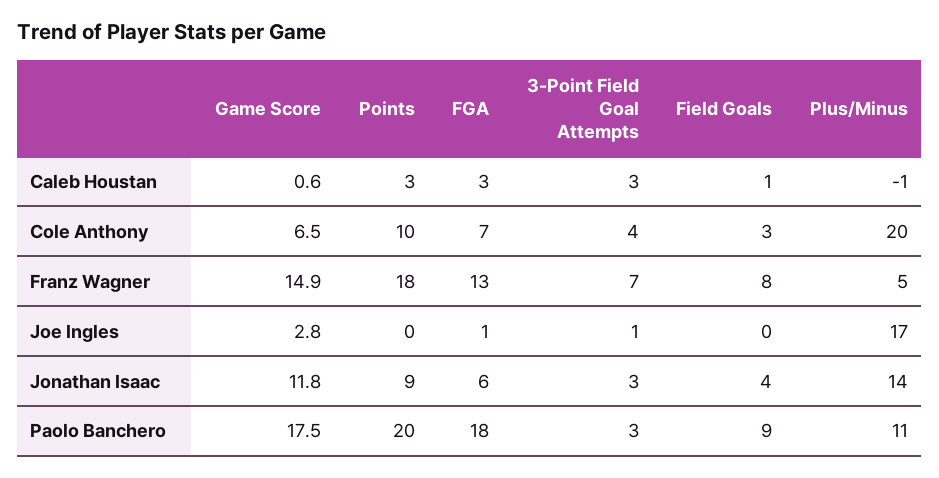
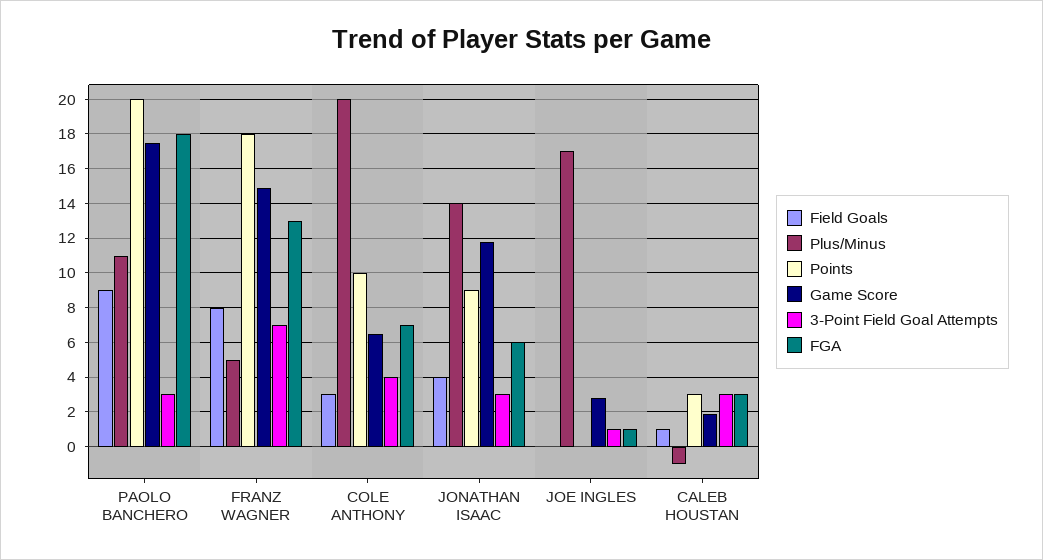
  {
    "Game Score": {
-     "Caleb Houstan": 0.6,
+     "Caleb Houstan": 2,
      "Cole Anthony": 6.5,
      "Franz Wagner": 14.9,
      "Joe Ingles": 2.8,
      "Jonathan Isaac": 11.8,
      "Paolo Banchero": 17.5
    },
    "Points": {
      "Caleb Houstan": 3,
      "Cole Anthony": 10,
      "Franz Wagner": 18,
      "Joe Ingles": 0,
      "Jonathan Isaac": 9,
      "Paolo Banchero": 20
    },
    "FGA": {
      "Caleb Houstan": 3,
      "Cole Anthony": 7,
      "Franz Wagner": 13,
      "Joe Ingles": 1,
      "Jonathan Isaac": 6,
      "Paolo Banchero": 18
    },
    "3-Point Field Goal Attempts": {
      "Caleb Houstan": 3,
      "Cole Anthony": 4,
      "Franz Wagner": 7,
      "Joe Ingles": 1,
      "Jonathan Isaac": 3,
      "Paolo Banchero": 3
    },
    "Field Goals": {
      "Caleb Houstan": 1,
      "Cole Anthony": 3,
      "Franz Wagner": 8,
      "Joe Ingles": 0,
      "Jonathan Isaac": 4,
      "Paolo Banchero": 9
    },
    "Plus/Minus": {
      "Caleb Houstan": -1,
      "Cole Anthony": 20,
      "Franz Wagner": 5,
      "Joe Ingles": 17,
      "Jonathan Isaac": 14,
      "Paolo Banchero": 11
    }
  }

